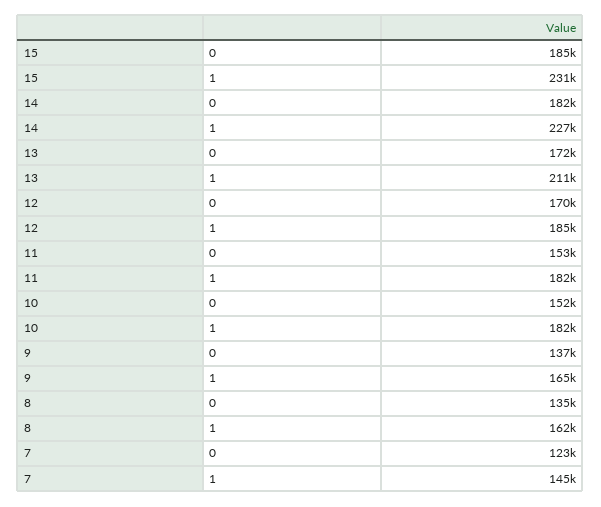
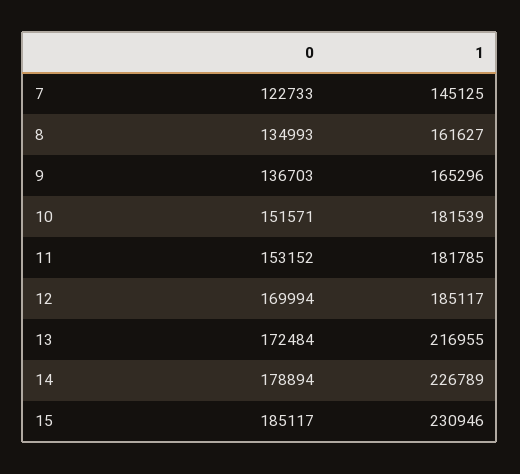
  {
    "15": {
      "0": 185117,
      "1": 230946
    },
    "14": {
-     "0": 182000,
+     "0": 178894,
      "1": 226789
    },
    "13": {
      "0": 172484,
-     "1": 211000
+     "1": 216955
    },
    "12": {
      "0": 169994,
      "1": 185117
    },
    "11": {
      "0": 153152,
      "1": 181785
    },
    "10": {
      "0": 151571,
      "1": 181539
    },
    "9": {
      "0": 136703,
      "1": 165296
    },
    "8": {
      "0": 134993,
      "1": 161627
    },
    "7": {
      "0": 122733,
      "1": 145125
    }
  }

